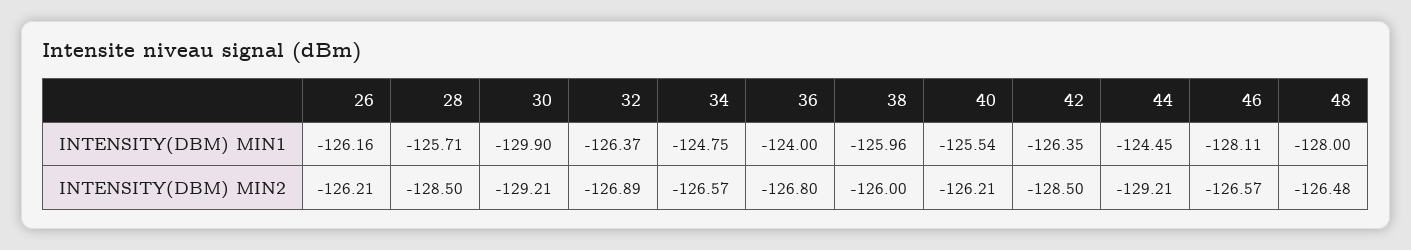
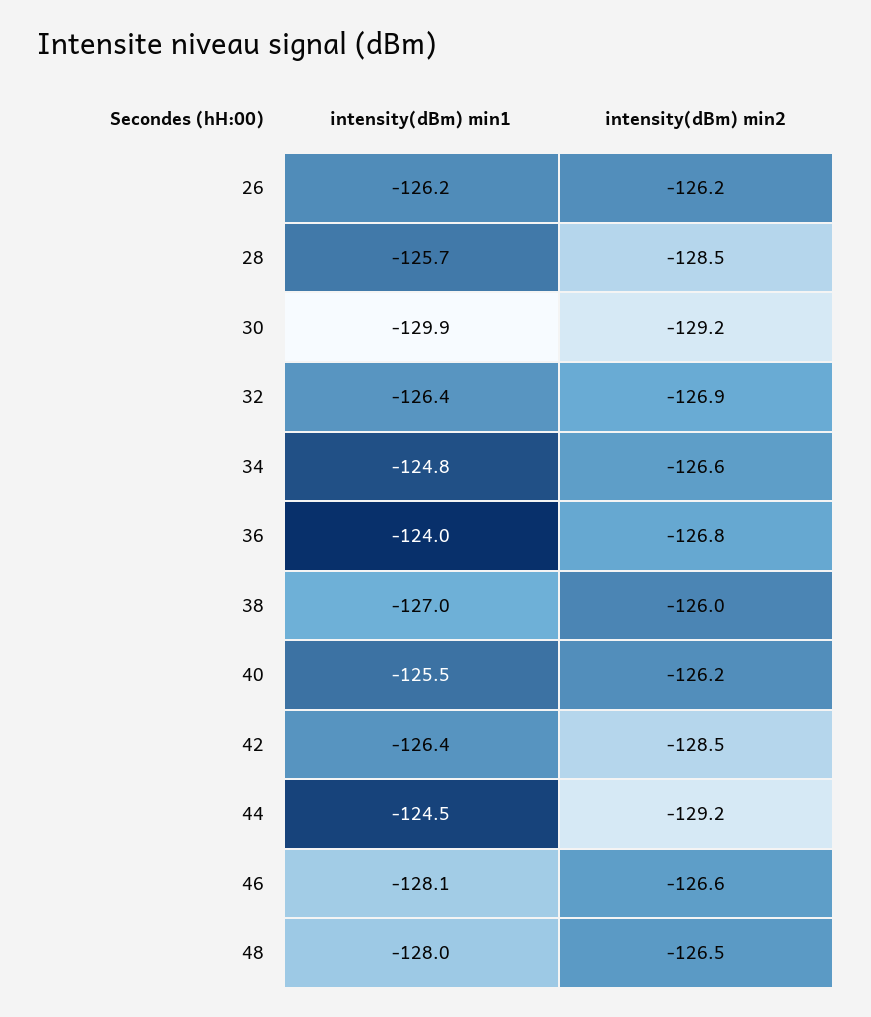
  {
    "26": {
      "INTENSITY(DBM) MIN1": -126.16,
      "INTENSITY(DBM) MIN2": -126.21
    },
    "28": {
      "INTENSITY(DBM) MIN1": -125.71,
      "INTENSITY(DBM) MIN2": -128.5
    },
    "30": {
      "INTENSITY(DBM) MIN1": -129.9,
      "INTENSITY(DBM) MIN2": -129.21
    },
    "32": {
      "INTENSITY(DBM) MIN1": -126.37,
      "INTENSITY(DBM) MIN2": -126.89
    },
    "34": {
      "INTENSITY(DBM) MIN1": -124.75,
      "INTENSITY(DBM) MIN2": -126.57
    },
    "36": {
      "INTENSITY(DBM) MIN1": -124,
      "INTENSITY(DBM) MIN2": -126.8
    },
    "38": {
-     "INTENSITY(DBM) MIN1": -125.96,
+     "INTENSITY(DBM) MIN1": -127,
      "INTENSITY(DBM) MIN2": -126
    },
    "40": {
      "INTENSITY(DBM) MIN1": -125.54,
      "INTENSITY(DBM) MIN2": -126.21
    },
    "42": {
      "INTENSITY(DBM) MIN1": -126.35,
      "INTENSITY(DBM) MIN2": -128.5
    },
    "44": {
      "INTENSITY(DBM) MIN1": -124.45,
      "INTENSITY(DBM) MIN2": -129.21
    },
    "46": {
      "INTENSITY(DBM) MIN1": -128.11,
      "INTENSITY(DBM) MIN2": -126.57
    },
    "48": {
      "INTENSITY(DBM) MIN1": -128,
      "INTENSITY(DBM) MIN2": -126.48
    }
  }

